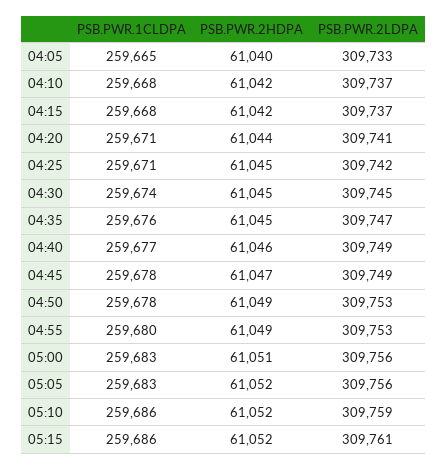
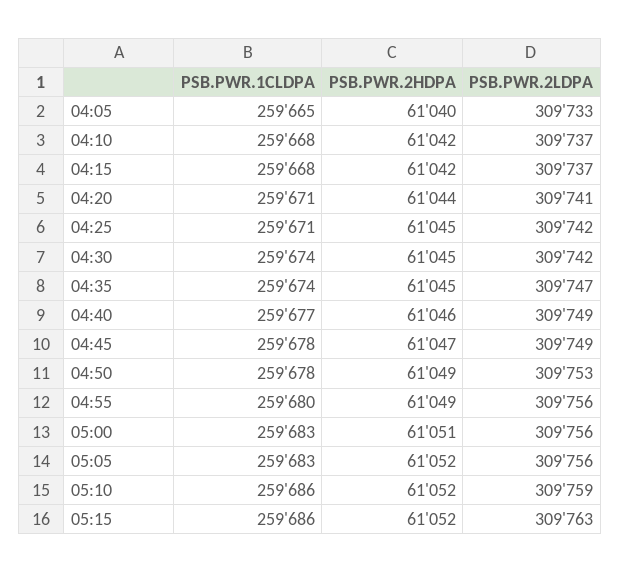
  {
    "PSB.PWR.1CLDPA": {
      "04:05": 259665,
      "04:10": 259668,
      "04:15": 259668,
      "04:20": 259671,
      "04:25": 259671,
      "04:30": 259674,
-     "04:35": 259676,
+     "04:35": 259674,
      "04:40": 259677,
      "04:45": 259678,
      "04:50": 259678,
      "04:55": 259680,
      "05:00": 259683,
      "05:05": 259683,
      "05:10": 259686,
      "05:15": 259686
    },
    "PSB.PWR.2HDPA": {
      "04:05": 61040,
      "04:10": 61042,
      "04:15": 61042,
      "04:20": 61044,
      "04:25": 61045,
      "04:30": 61045,
      "04:35": 61045,
      "04:40": 61046,
      "04:45": 61047,
      "04:50": 61049,
      "04:55": 61049,
      "05:00": 61051,
      "05:05": 61052,
      "05:10": 61052,
      "05:15": 61052
    },
    "PSB.PWR.2LDPA": {
      "04:05": 309733,
      "04:10": 309737,
      "04:15": 309737,
      "04:20": 309741,
      "04:25": 309742,
-     "04:30": 309745,
+     "04:30": 309742,
      "04:35": 309747,
      "04:40": 309749,
      "04:45": 309749,
      "04:50": 309753,
-     "04:55": 309753,
+     "04:55": 309756,
      "05:00": 309756,
      "05:05": 309756,
      "05:10": 309759,
-     "05:15": 309761
+     "05:15": 309763
    }
  }

